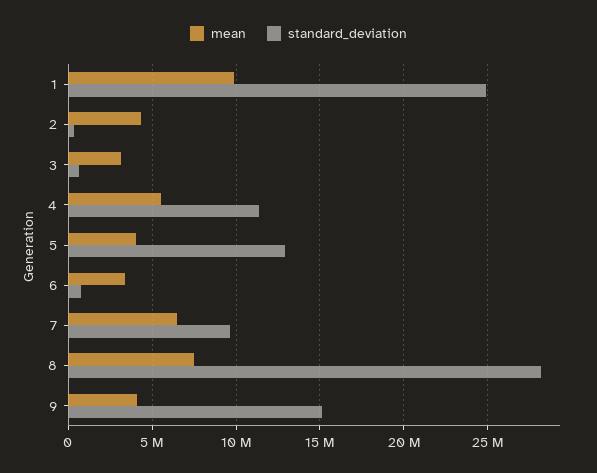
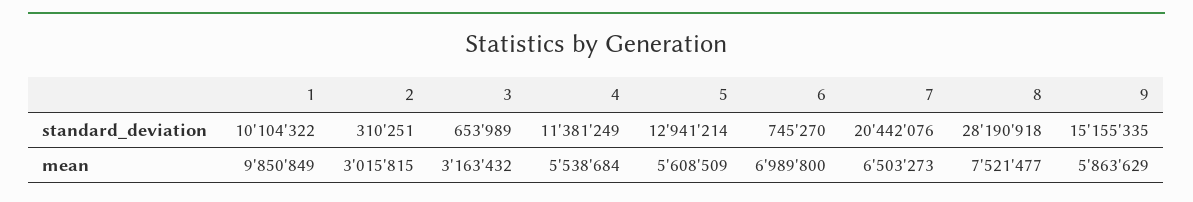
  {
    "mean": {
      "1": 9850849,
-     "2": 4500000,
+     "2": 3015815,
      "3": 3163432,
      "4": 5538684,
-     "5": 4000000,
+     "5": 5608509,
-     "6": 3500000,
+     "6": 6989800,
      "7": 6503273,
      "8": 7521477,
-     "9": 4000000
+     "9": 5863629
    },
    "standard_deviation": {
-     "1": 25000000,
+     "1": 10104322,
      "2": 310251,
      "3": 653989,
      "4": 11381249,
      "5": 12941214,
      "6": 745270,
-     "7": 9500000,
+     "7": 20442076,
      "8": 28190918,
      "9": 15155335
    }
  }

